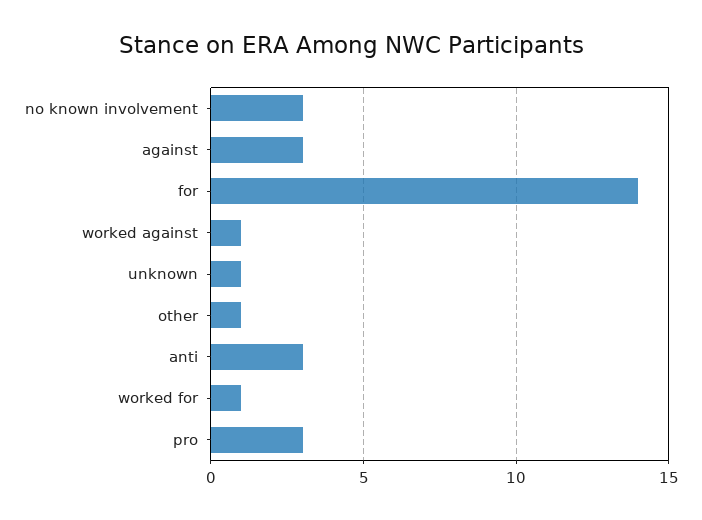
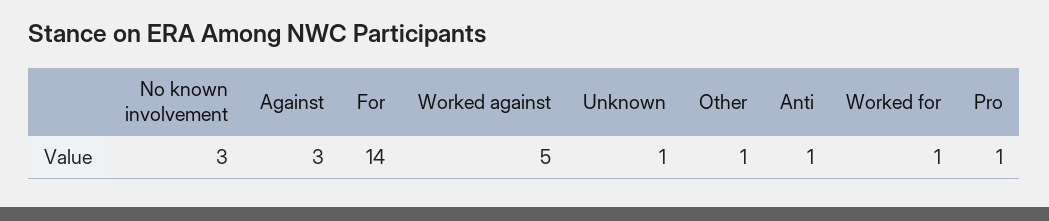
  {
    "no known involvement": 3,
    "against": 3,
    "for": 14,
-   "worked against": 1,
+   "worked against": 5,
    "unknown": 1,
    "other": 1,
-   "anti": 3,
+   "anti": 1,
    "worked for": 1,
-   "pro": 3
+   "pro": 1
  }

